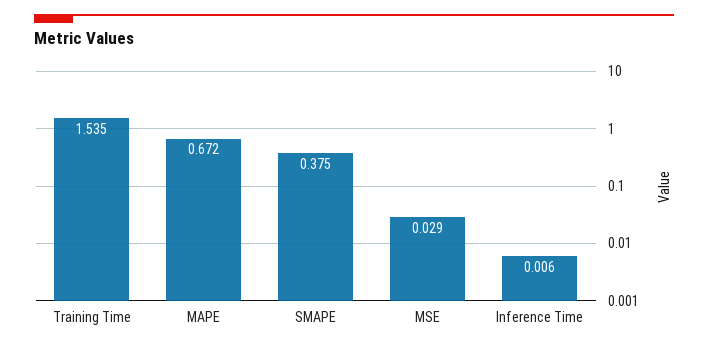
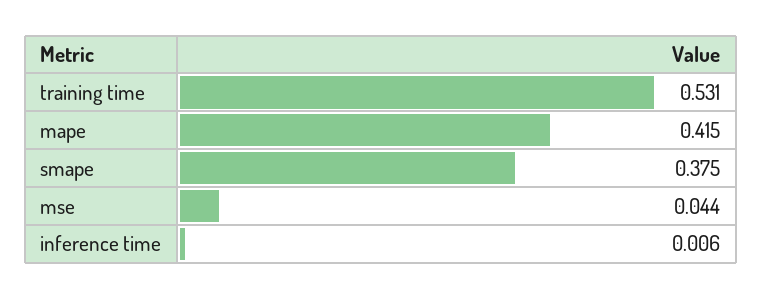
  {
-   "Training Time": 1.535,
+   "Training Time": 0.531,
-   "MAPE": 0.672,
+   "MAPE": 0.415,
    "SMAPE": 0.375,
-   "MSE": 0.029,
+   "MSE": 0.044,
    "Inference Time": 0.006
  }

